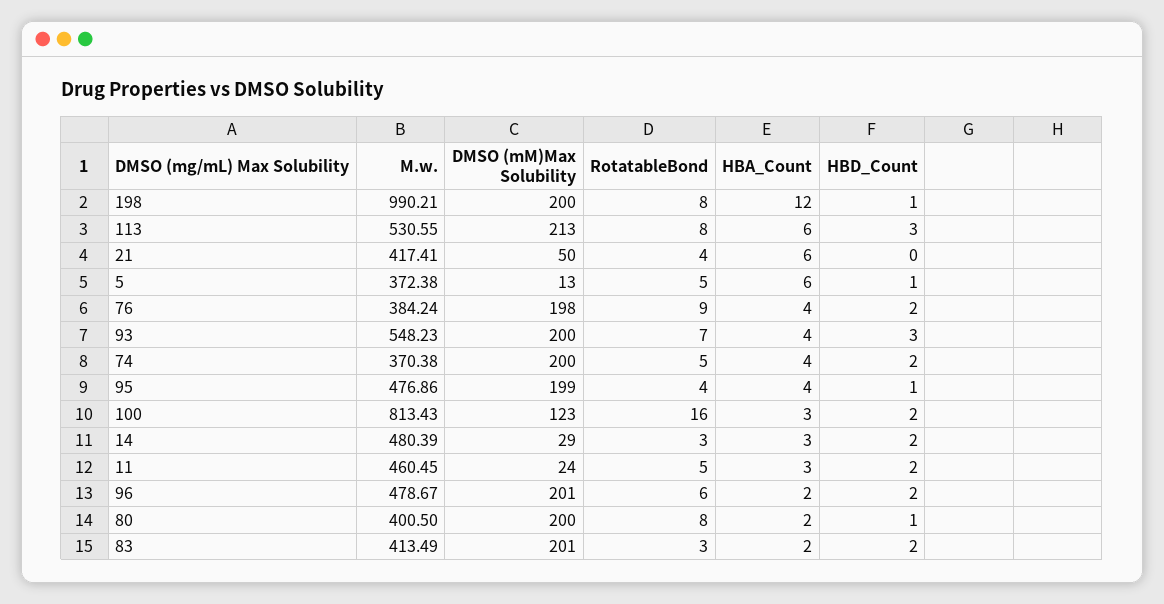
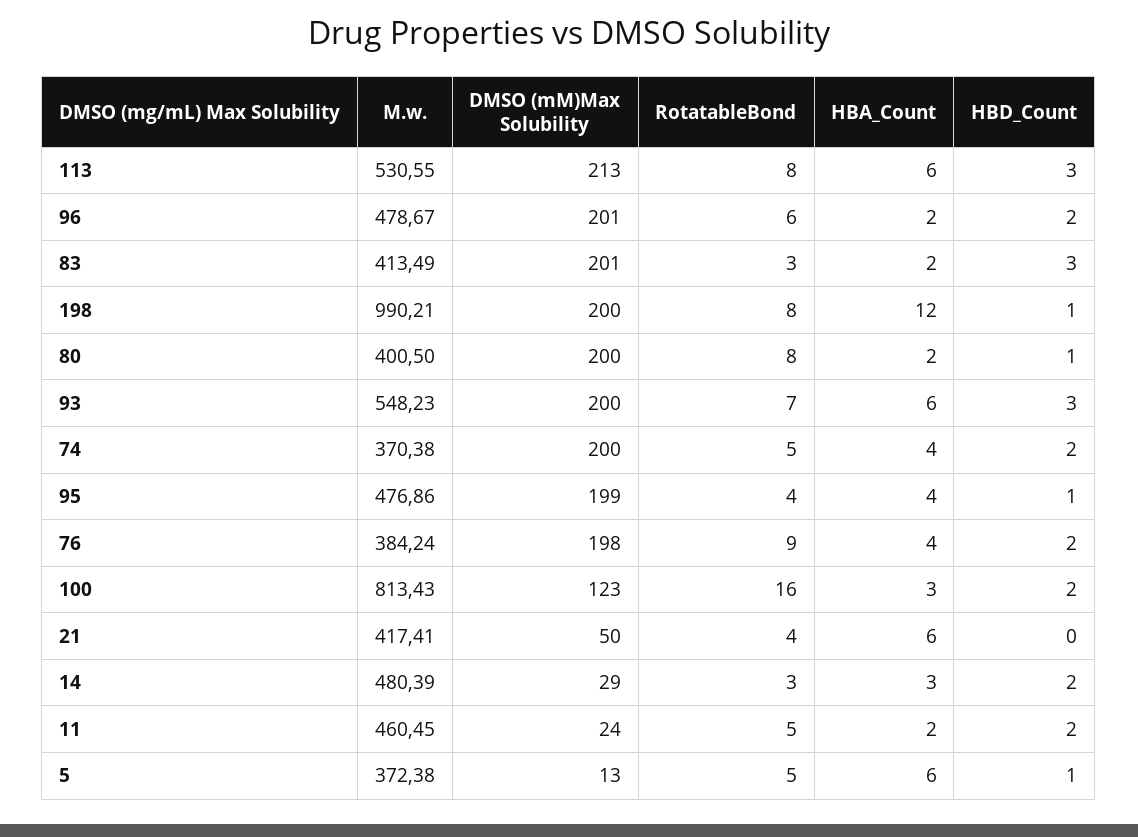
  {
    "M.w.": {
      "198": 990.21,
      "113": 530.55,
      "21": 417.41,
      "5": 372.38,
      "76": 384.24,
      "93": 548.23,
      "74": 370.38,
      "95": 476.86,
      "100": 813.43,
      "14": 480.39,
      "11": 460.45,
      "96": 478.67,
      "80": 400.5,
      "83": 413.49
    },
    "DMSO (mM)Max Solubility": {
      "198": 200,
      "113": 213,
      "21": 50,
      "5": 13,
      "76": 198,
      "93": 200,
      "74": 200,
      "95": 199,
      "100": 123,
      "14": 29,
      "11": 24,
      "96": 201,
      "80": 200,
      "83": 201
    },
    "RotatableBond": {
      "198": 8,
      "113": 8,
      "21": 4,
      "5": 5,
      "76": 9,
      "93": 7,
      "74": 5,
      "95": 4,
      "100": 16,
      "14": 3,
      "11": 5,
      "96": 6,
      "80": 8,
      "83": 3
    },
    "HBA_Count": {
      "198": 12,
      "113": 6,
      "21": 6,
      "5": 6,
      "76": 4,
-     "93": 4,
+     "93": 6,
      "74": 4,
      "95": 4,
      "100": 3,
      "14": 3,
-     "11": 3,
+     "11": 2,
      "96": 2,
      "80": 2,
      "83": 2
    },
    "HBD_Count": {
      "198": 1,
      "113": 3,
      "21": 0,
      "5": 1,
      "76": 2,
      "93": 3,
      "74": 2,
      "95": 1,
      "100": 2,
      "14": 2,
      "11": 2,
      "96": 2,
      "80": 1,
-     "83": 2
+     "83": 3
    }
  }

